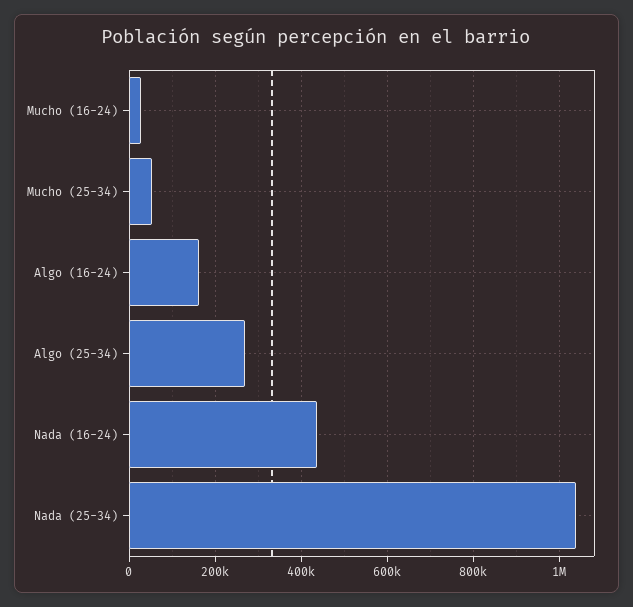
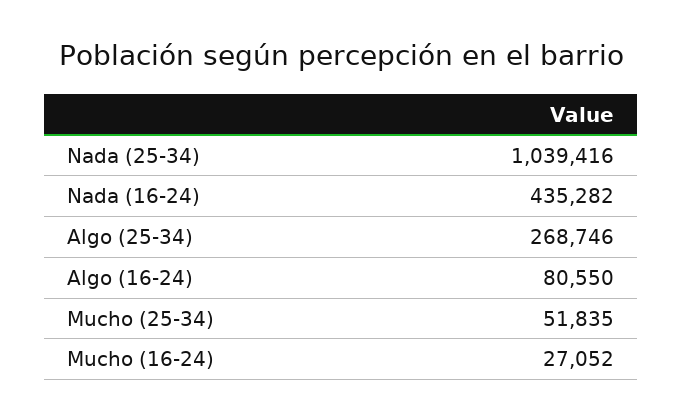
  {
    "Mucho (16-24)": 27052,
    "Mucho (25-34)": 51835,
-   "Algo (16-24)": 160000,
+   "Algo (16-24)": 80550,
    "Algo (25-34)": 268746,
    "Nada (16-24)": 435282,
    "Nada (25-34)": 1039416
  }

